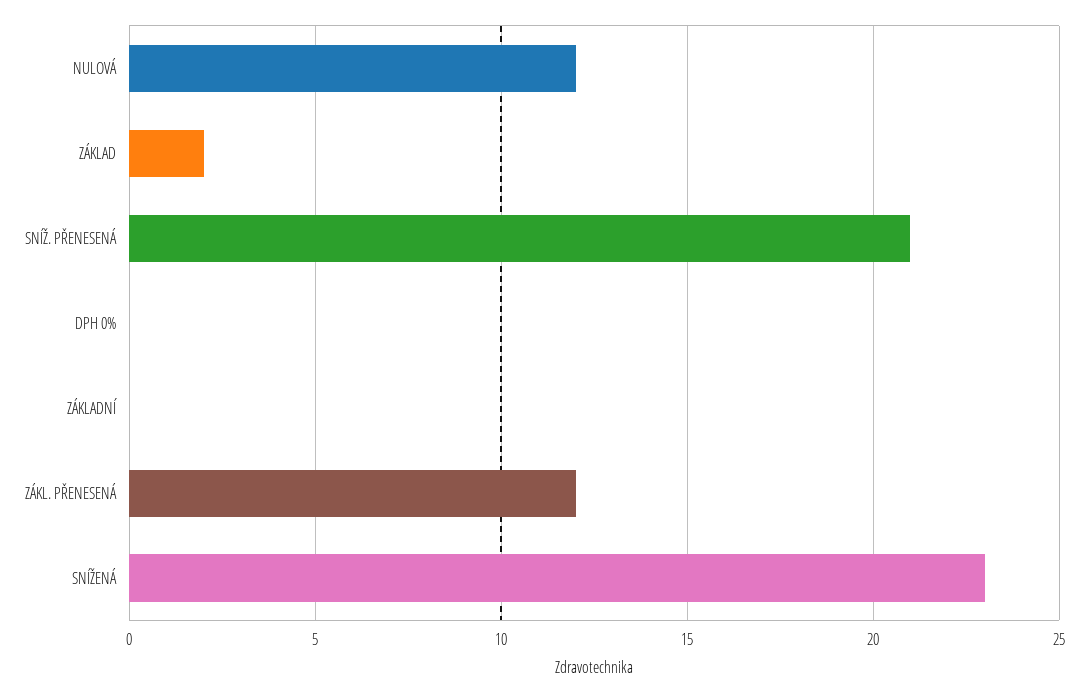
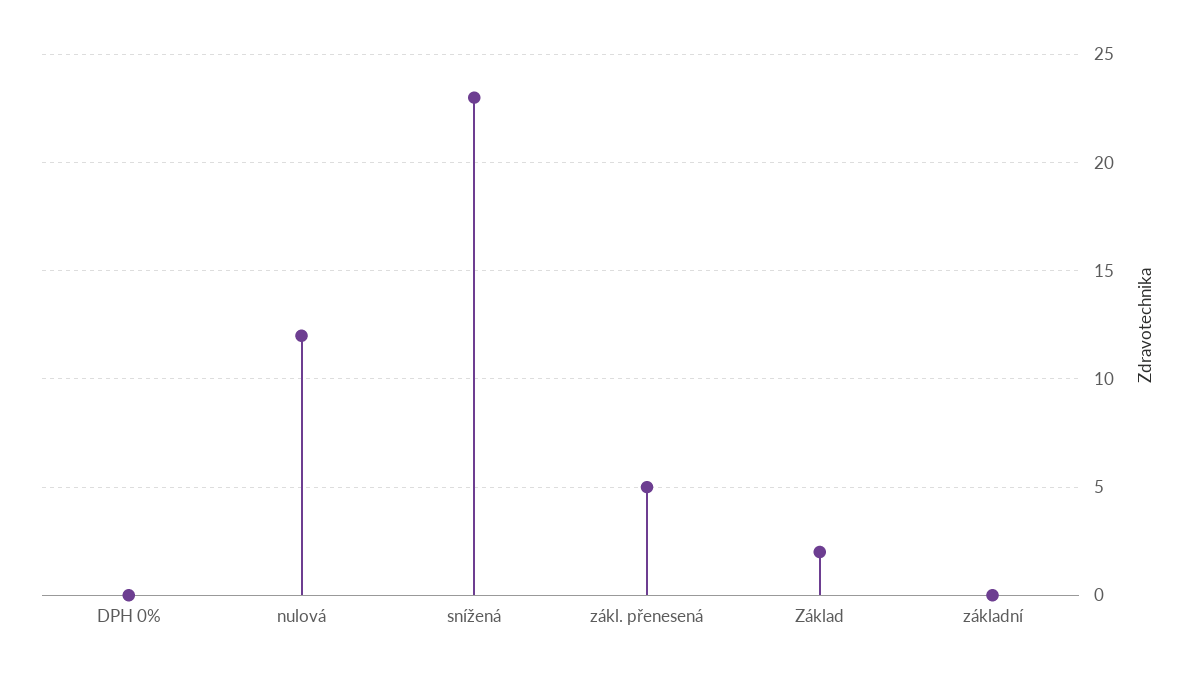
  {
    "NULOVÁ": 12,
    "ZÁKLAD": 2,
-   "SNÍŽ. PŘENESENÁ": 21,
    "DPH 0%": 0,
    "ZÁKLADNÍ": 0,
-   "ZÁKL. PŘENESENÁ": 12,
+   "ZÁKL. PŘENESENÁ": 5,
    "SNÍŽENÁ": 23
  }

